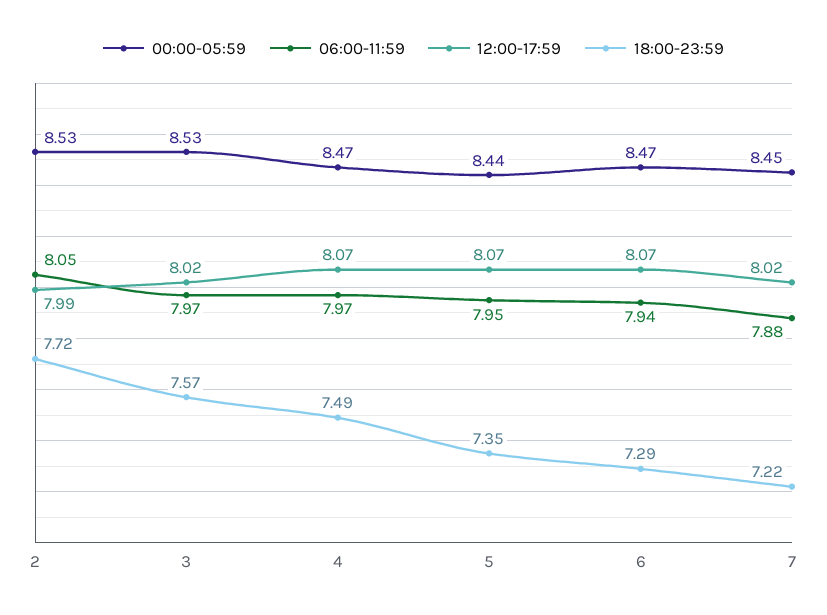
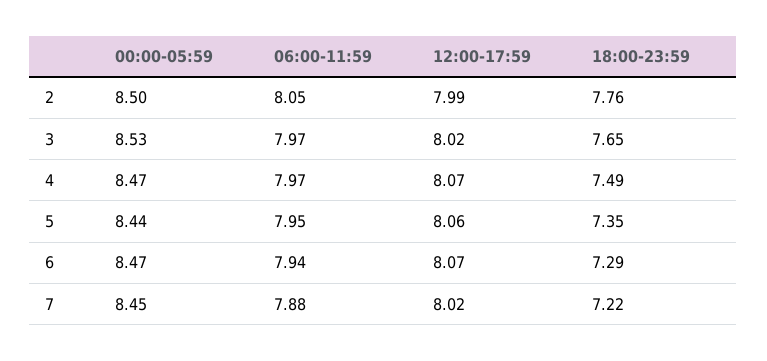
  {
    "00:00-05:59": {
-     "2": 8.53,
+     "2": 8.5,
      "3": 8.53,
      "4": 8.47,
      "5": 8.44,
      "6": 8.47,
      "7": 8.45
    },
    "06:00-11:59": {
      "2": 8.05,
      "3": 7.97,
      "4": 7.97,
      "5": 7.95,
      "6": 7.94,
      "7": 7.88
    },
    "12:00-17:59": {
      "2": 7.99,
      "3": 8.02,
      "4": 8.07,
-     "5": 8.07,
+     "5": 8.06,
      "6": 8.07,
      "7": 8.02
    },
    "18:00-23:59": {
-     "2": 7.72,
+     "2": 7.76,
-     "3": 7.57,
+     "3": 7.65,
      "4": 7.49,
      "5": 7.35,
      "6": 7.29,
      "7": 7.22
    }
  }

